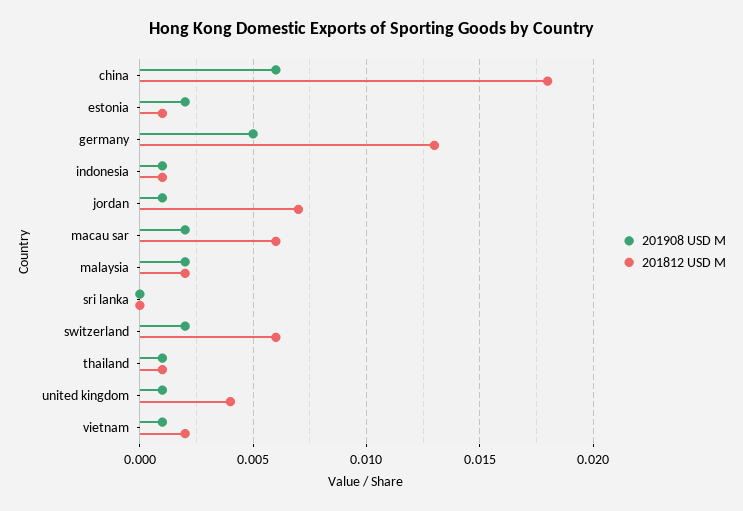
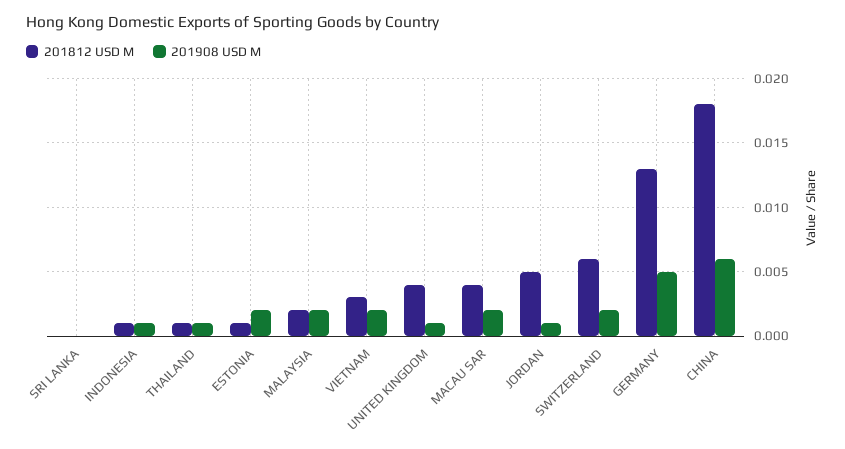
  {
    "201908 USD M": {
      "china": 0.006,
      "estonia": 0.002,
      "germany": 0.005,
      "indonesia": 0.001,
      "jordan": 0.001,
      "macau sar": 0.002,
      "malaysia": 0.002,
      "sri lanka": 0,
      "switzerland": 0.002,
      "thailand": 0.001,
      "united kingdom": 0.001,
-     "vietnam": 0.001
+     "vietnam": 0.002
    },
    "201812 USD M": {
      "china": 0.018,
      "estonia": 0.001,
      "germany": 0.013,
      "indonesia": 0.001,
-     "jordan": 0.007,
+     "jordan": 0.005,
-     "macau sar": 0.006,
+     "macau sar": 0.004,
      "malaysia": 0.002,
      "sri lanka": 0,
      "switzerland": 0.006,
      "thailand": 0.001,
      "united kingdom": 0.004,
-     "vietnam": 0.002
+     "vietnam": 0.003
    }
  }

